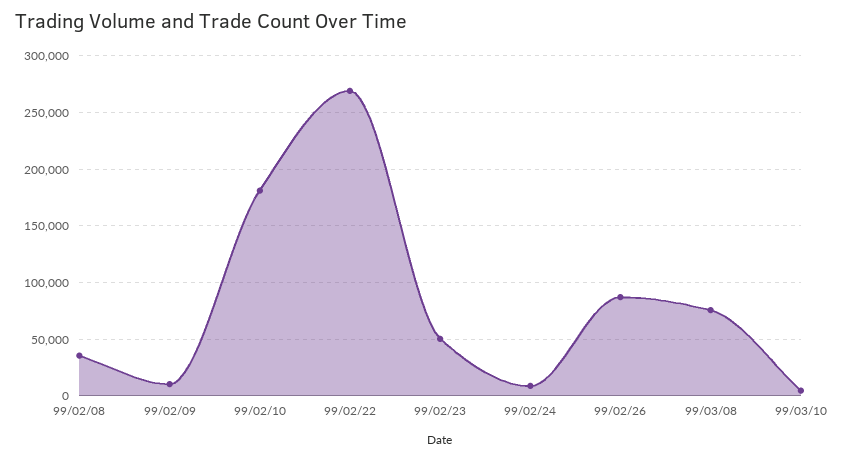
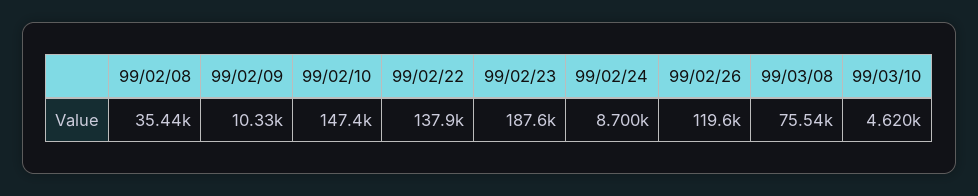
  {
    "99/02/08": 35440,
    "99/02/09": 10330,
-   "99/02/10": 180000,
+   "99/02/10": 147400,
-   "99/02/22": 270000,
+   "99/02/22": 137900,
-   "99/02/23": 50000,
+   "99/02/23": 187600,
    "99/02/24": 8700,
-   "99/02/26": 90000,
+   "99/02/26": 119600,
    "99/03/08": 75540,
    "99/03/10": 4620
  }

